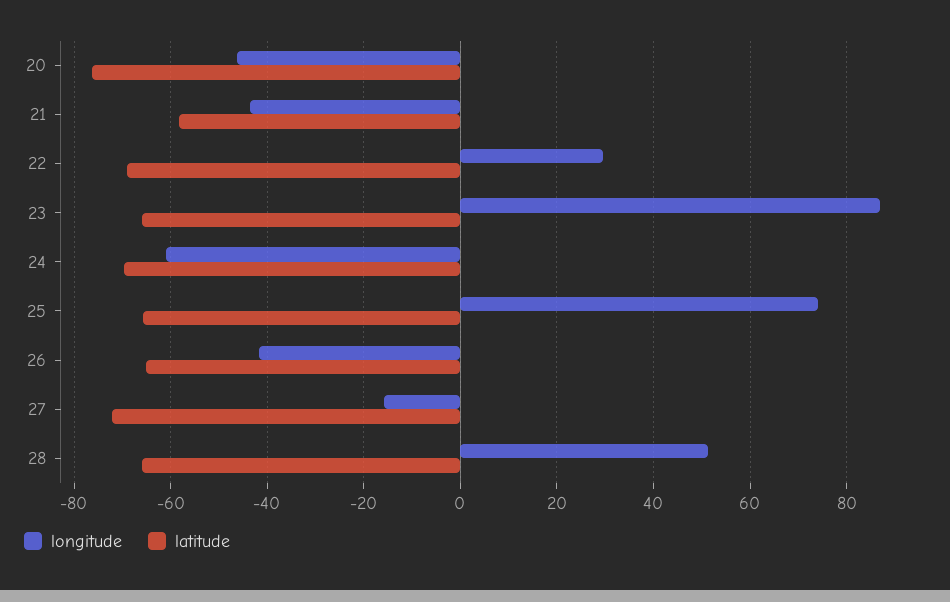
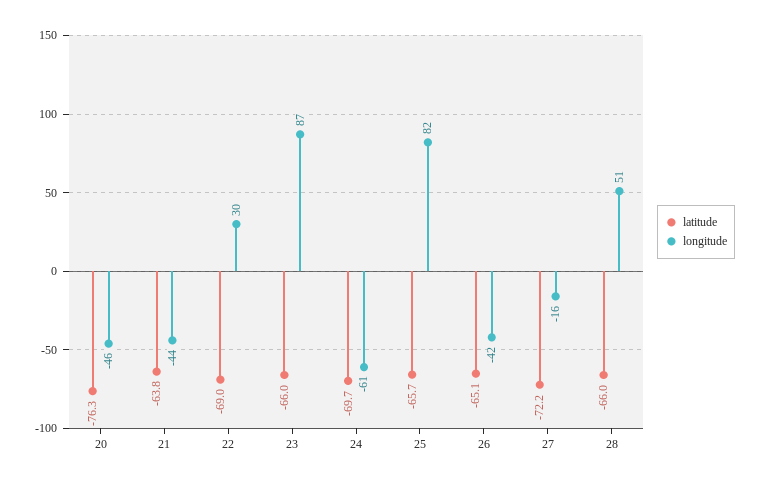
  {
    "longitude": {
      "20": -46,
      "21": -44,
      "22": 30,
      "23": 87,
      "24": -61,
-     "25": 74,
+     "25": 82,
      "26": -42,
      "27": -16,
      "28": 51
    },
    "latitude": {
      "20": -76.3,
-     "21": -58,
+     "21": -63.8,
      "22": -69,
      "23": -66,
      "24": -69.7,
      "25": -65.7,
      "26": -65.1,
      "27": -72.2,
      "28": -66
    }
  }

